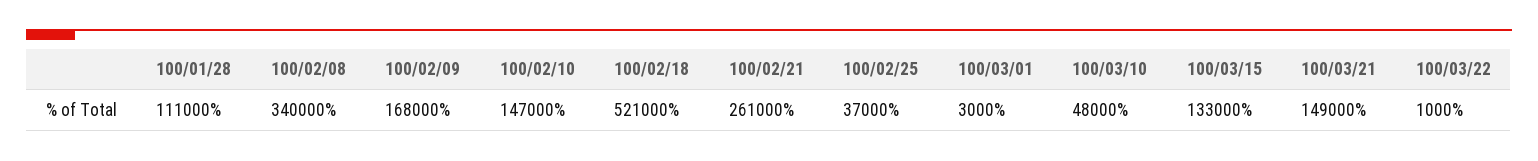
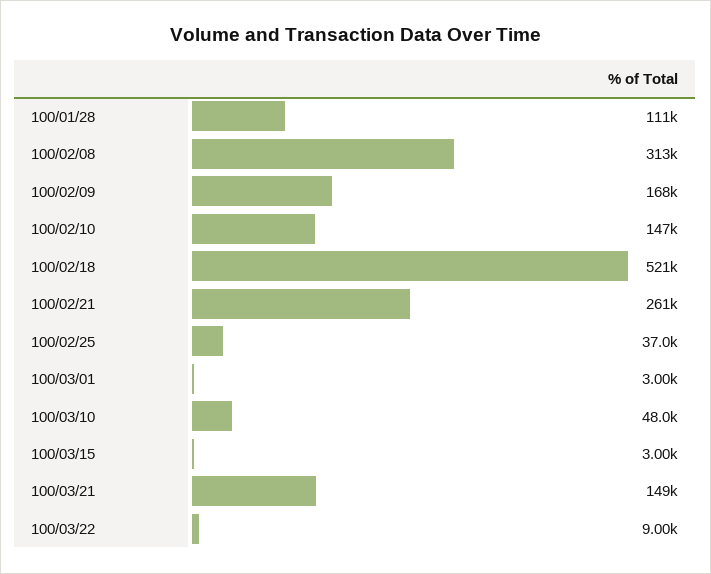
  {
    "100/01/28": 111000,
-   "100/02/08": 340000,
+   "100/02/08": 313000,
    "100/02/09": 168000,
    "100/02/10": 147000,
    "100/02/18": 521000,
    "100/02/21": 261000,
    "100/02/25": 37000,
    "100/03/01": 3000,
    "100/03/10": 48000,
-   "100/03/15": 133000,
+   "100/03/15": 3000,
    "100/03/21": 149000,
-   "100/03/22": 1000
+   "100/03/22": 9000
  }

